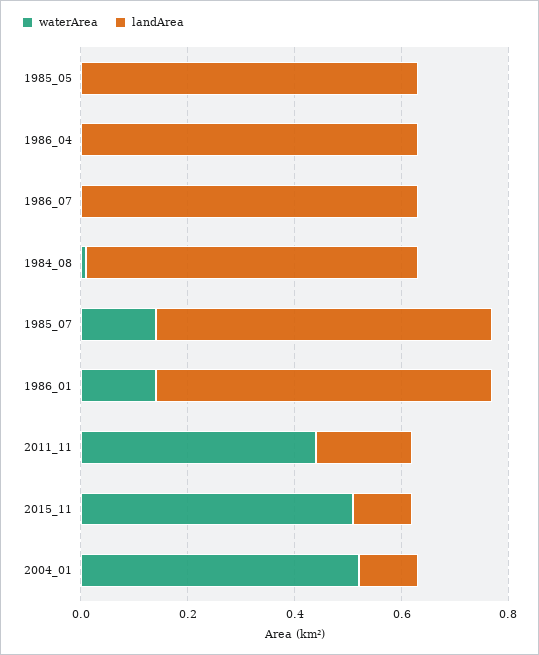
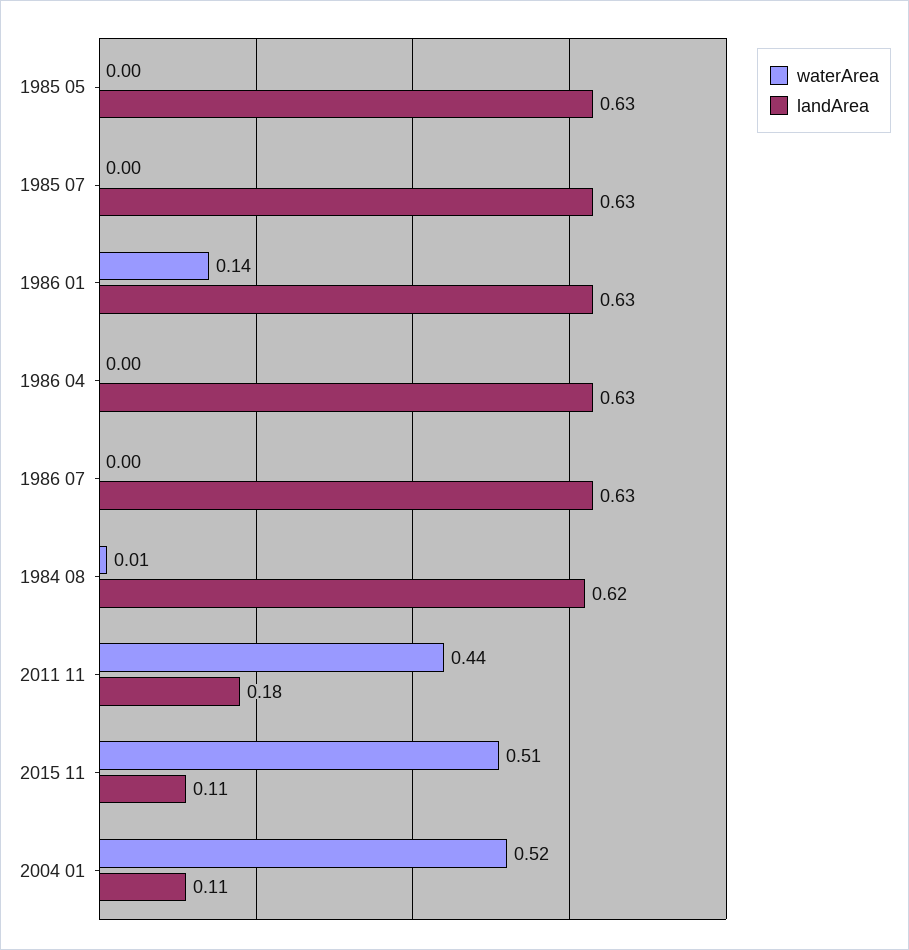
  {
    "waterArea": {
      "1985_05": 0,
      "1986_04": 0,
      "1986_07": 0,
      "1984_08": 0.01,
-     "1985_07": 0.15,
+     "1985_07": 0,
      "1986_01": 0.14,
      "2011_11": 0.44,
      "2015_11": 0.51,
      "2004_01": 0.52
    },
    "landArea": {
      "1985_05": 0.63,
      "1986_04": 0.63,
      "1986_07": 0.63,
      "1984_08": 0.62,
      "1985_07": 0.63,
      "1986_01": 0.63,
      "2011_11": 0.18,
      "2015_11": 0.11,
      "2004_01": 0.11
    }
  }

